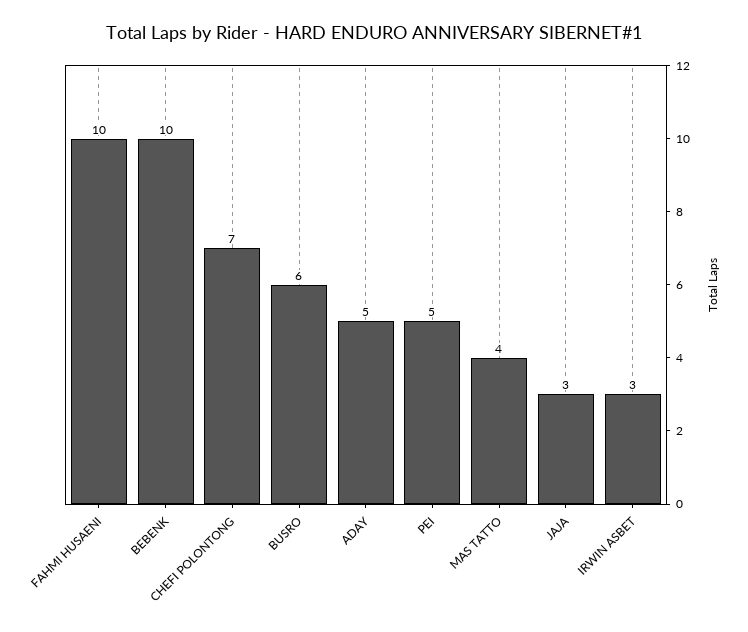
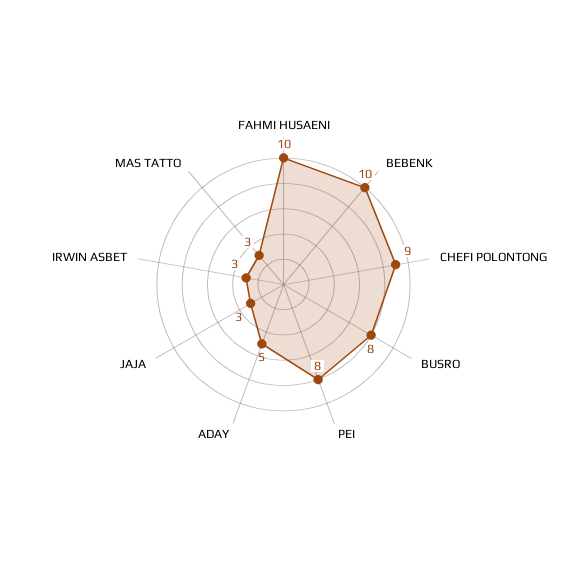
  {
    "FAHMI HUSAENI": 10,
    "BEBENK": 10,
-   "CHEFI POLONTONG": 7,
+   "CHEFI POLONTONG": 9,
-   "BUSRO": 6,
+   "BUSRO": 8,
    "ADAY": 5,
-   "PEI": 5,
+   "PEI": 8,
-   "MAS TATTO": 4,
+   "MAS TATTO": 3,
    "JAJA": 3,
    "IRWIN ASBET": 3
  }

